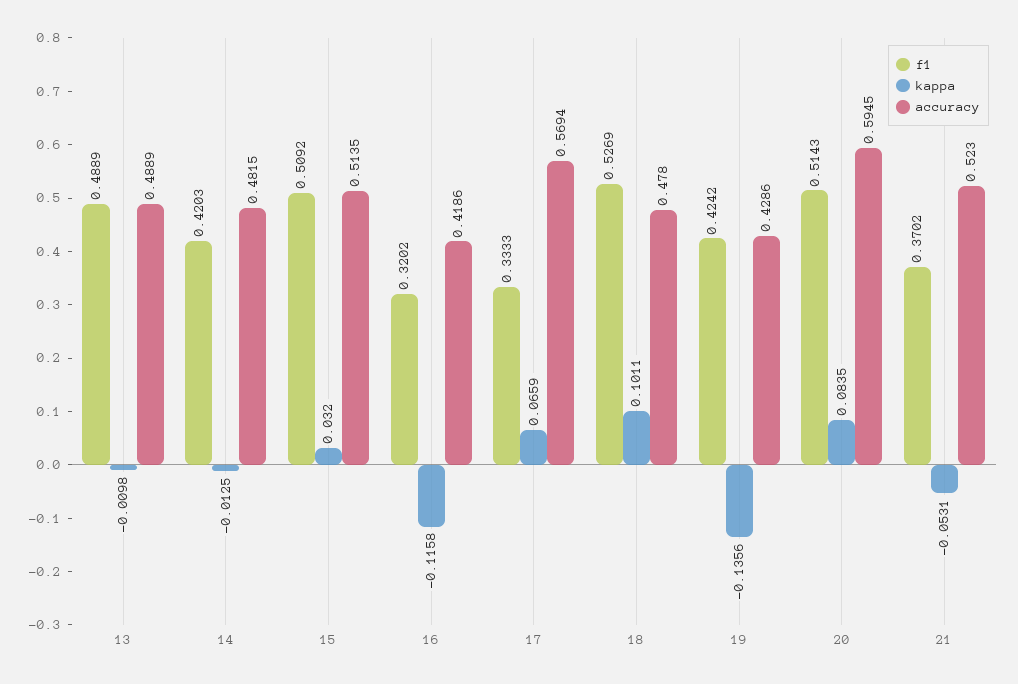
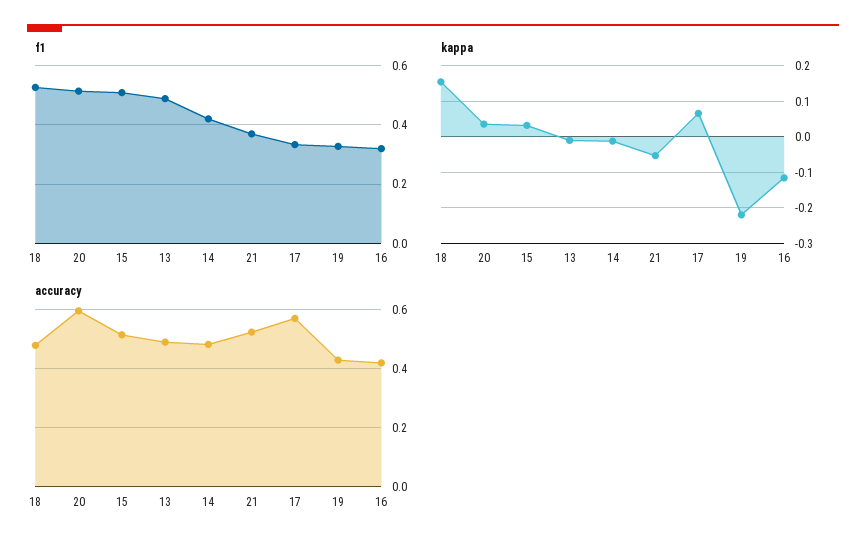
  {
    "f1": {
      "13": 0.4889,
      "14": 0.4203,
      "15": 0.5092,
      "16": 0.3202,
      "17": 0.3333,
      "18": 0.5269,
-     "19": 0.4242,
+     "19": 0.325,
      "20": 0.5143,
      "21": 0.3702
    },
    "kappa": {
      "13": -0.0098,
      "14": -0.0125,
      "15": 0.032,
      "16": -0.1158,
      "17": 0.0659,
-     "18": 0.1011,
+     "18": 0.16,
-     "19": -0.1356,
+     "19": -0.22,
-     "20": 0.0835,
+     "20": 0.04,
      "21": -0.0531
    },
    "accuracy": {
      "13": 0.4889,
      "14": 0.4815,
      "15": 0.5135,
      "16": 0.4186,
      "17": 0.5694,
      "18": 0.478,
      "19": 0.4286,
      "20": 0.5945,
      "21": 0.523
    }
  }

